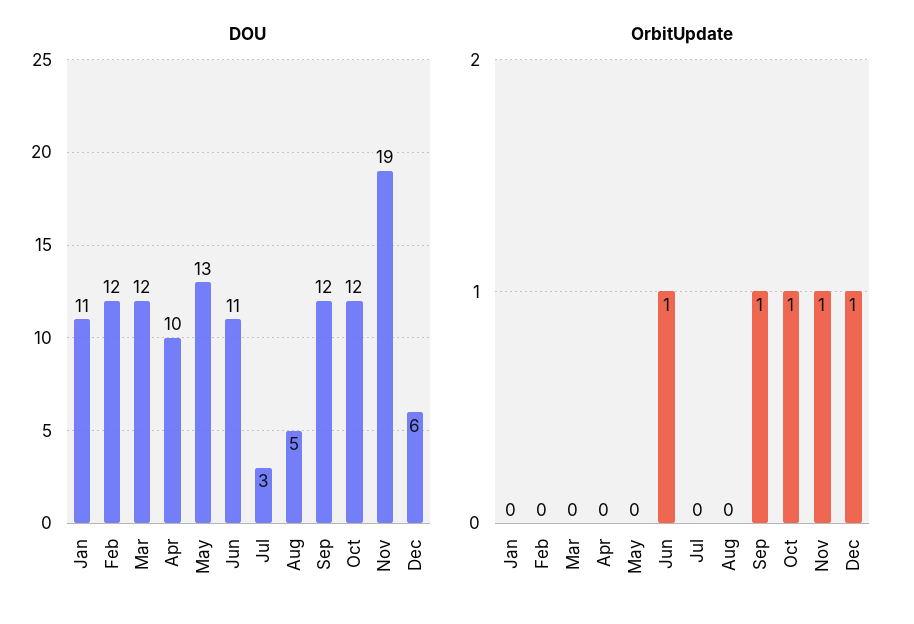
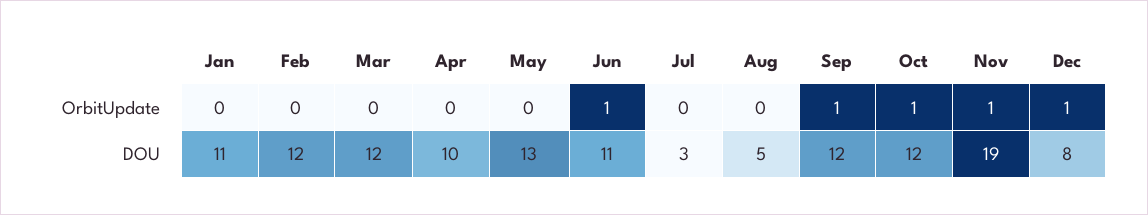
  {
    "DOU": {
      "Jan": 11,
      "Feb": 12,
      "Mar": 12,
      "Apr": 10,
      "May": 13,
      "Jun": 11,
      "Jul": 3,
      "Aug": 5,
      "Sep": 12,
      "Oct": 12,
      "Nov": 19,
-     "Dec": 6
+     "Dec": 8
    },
    "OrbitUpdate": {
      "Jan": 0,
      "Feb": 0,
      "Mar": 0,
      "Apr": 0,
      "May": 0,
      "Jun": 1,
      "Jul": 0,
      "Aug": 0,
      "Sep": 1,
      "Oct": 1,
      "Nov": 1,
      "Dec": 1
    }
  }

